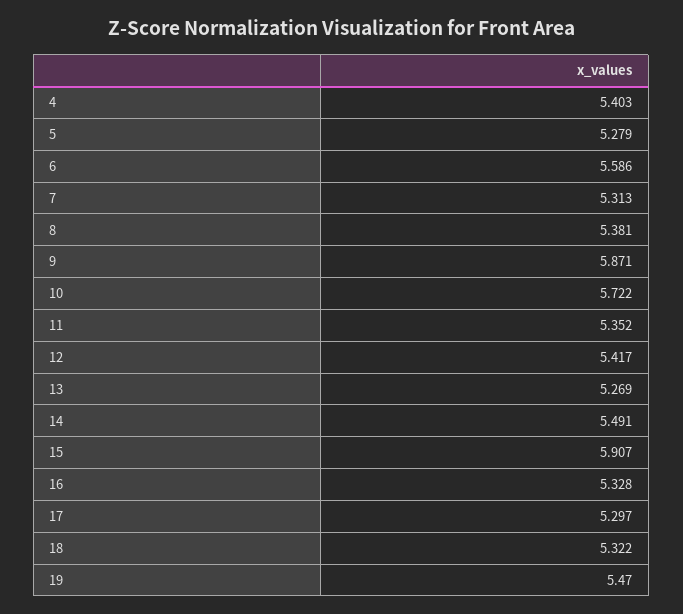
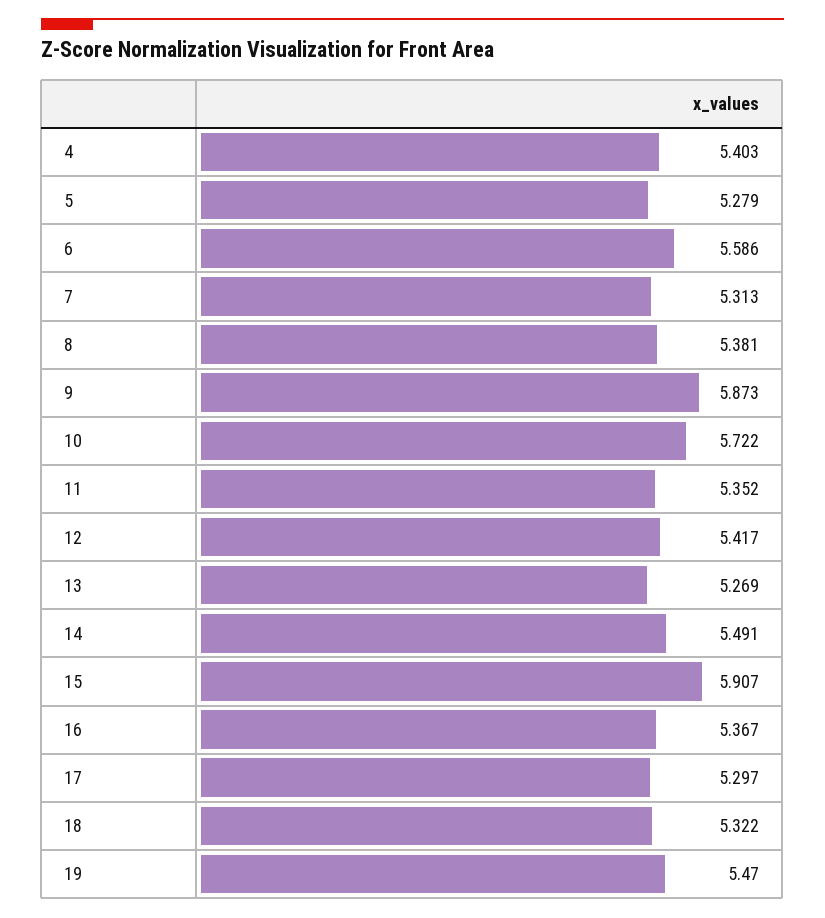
  {
    "4": 5.403,
    "5": 5.279,
    "6": 5.586,
    "7": 5.313,
    "8": 5.381,
-   "9": 5.871,
+   "9": 5.873,
    "10": 5.722,
    "11": 5.352,
    "12": 5.417,
    "13": 5.269,
    "14": 5.491,
    "15": 5.907,
-   "16": 5.328,
+   "16": 5.367,
    "17": 5.297,
    "18": 5.322,
    "19": 5.47
  }

